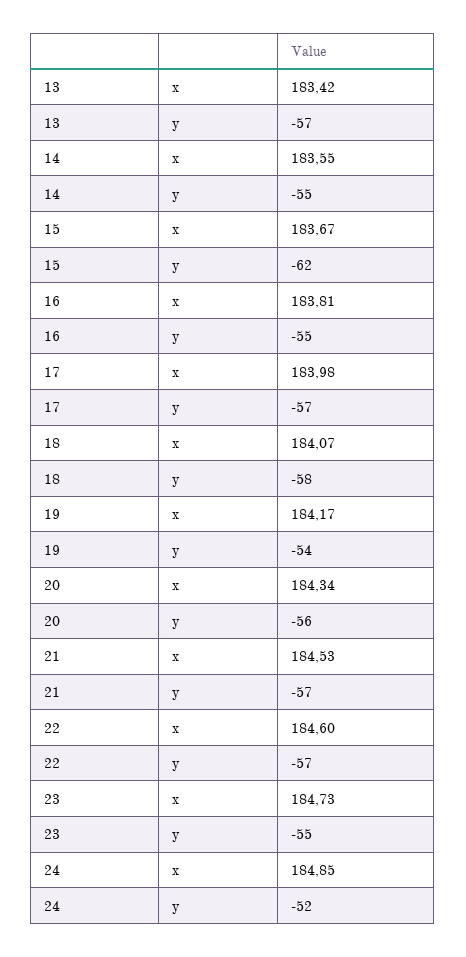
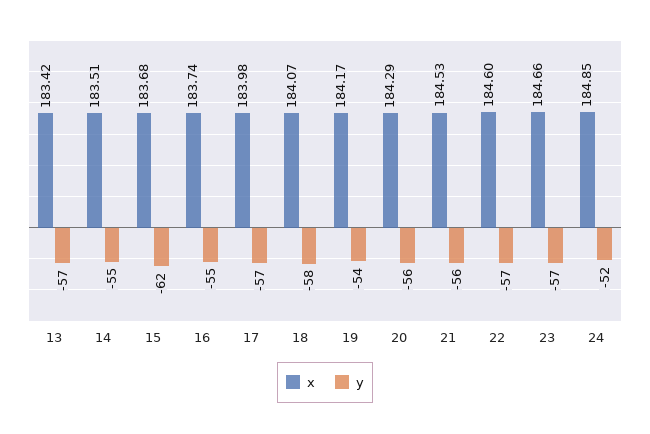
  {
    "x": {
      "13": 183.42,
-     "14": 183.55,
+     "14": 183.51,
-     "15": 183.67,
+     "15": 183.68,
-     "16": 183.81,
+     "16": 183.74,
      "17": 183.98,
      "18": 184.07,
      "19": 184.17,
-     "20": 184.34,
+     "20": 184.29,
      "21": 184.53,
      "22": 184.6,
-     "23": 184.73,
+     "23": 184.66,
      "24": 184.85
    },
    "y": {
      "13": -57,
      "14": -55,
      "15": -62,
      "16": -55,
      "17": -57,
      "18": -58,
      "19": -54,
      "20": -56,
-     "21": -57,
+     "21": -56,
      "22": -57,
-     "23": -55,
+     "23": -57,
      "24": -52
    }
  }

